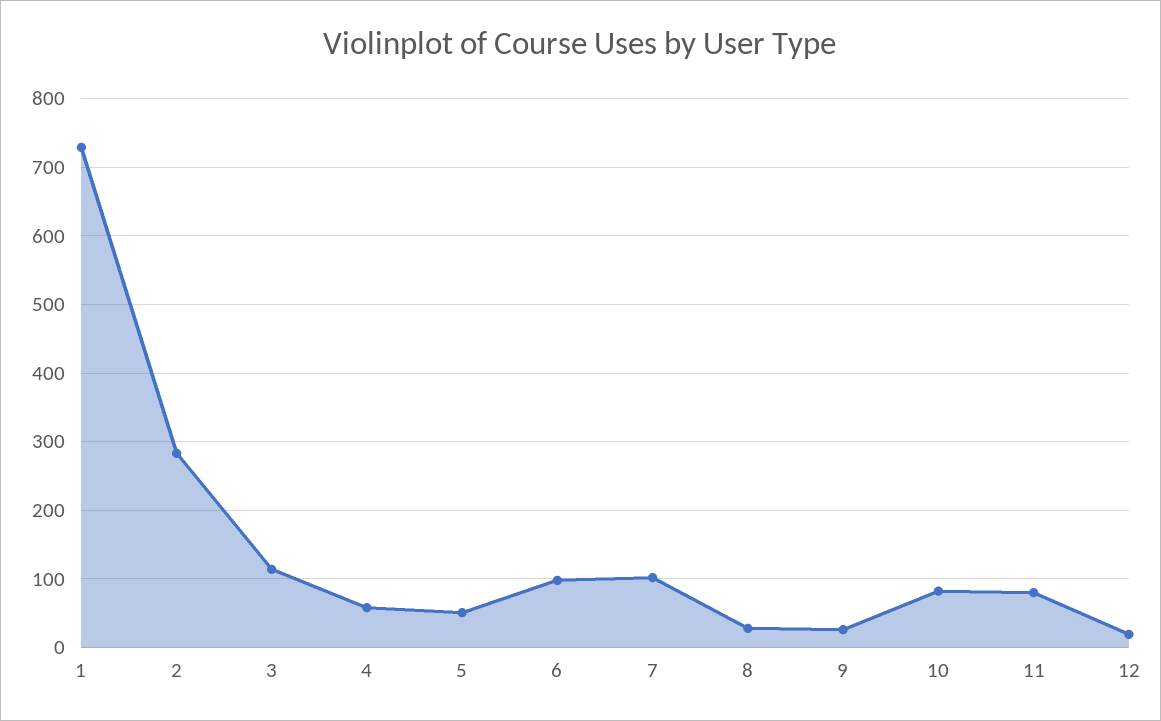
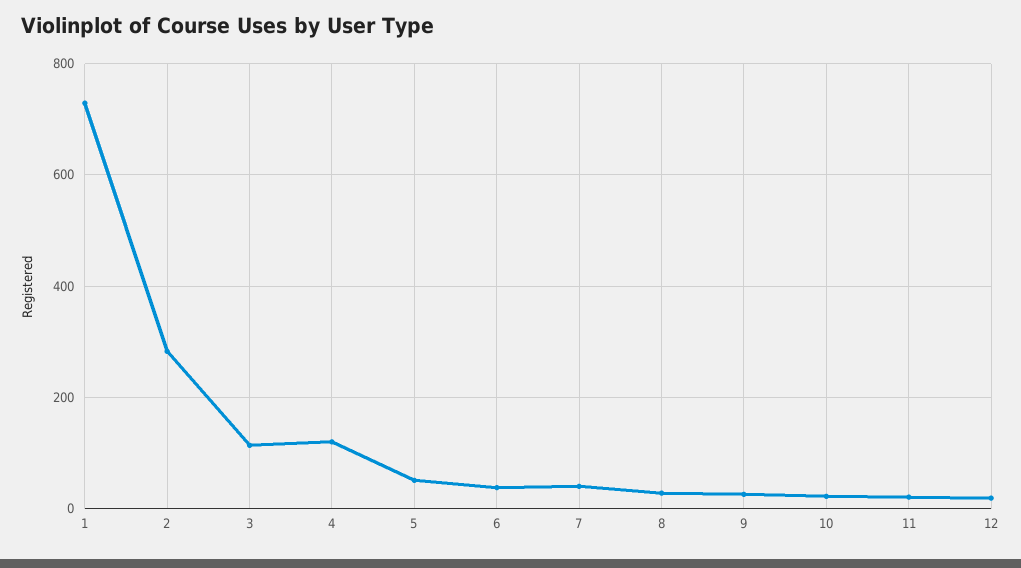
  {
    "1": 730,
    "2": 280,
    "3": 110,
-   "4": 60,
+   "4": 120,
    "5": 50,
-   "6": 100,
+   "6": 40,
-   "7": 100,
+   "7": 40,
    "8": 30,
    "9": 30,
-   "10": 80,
+   "10": 20,
-   "11": 80,
+   "11": 20,
    "12": 20
  }

